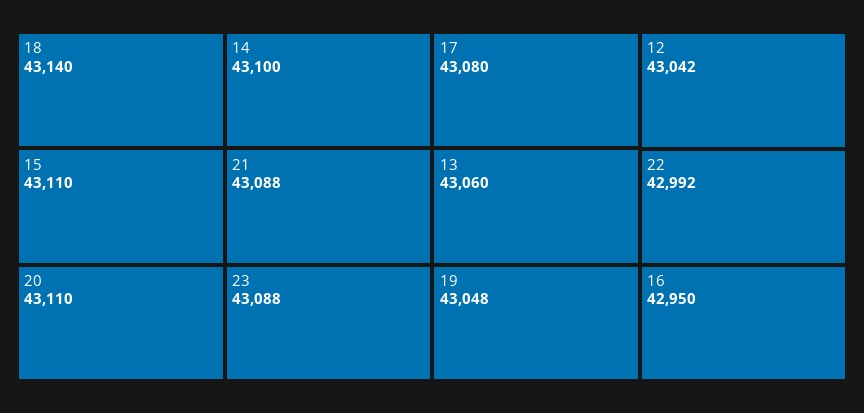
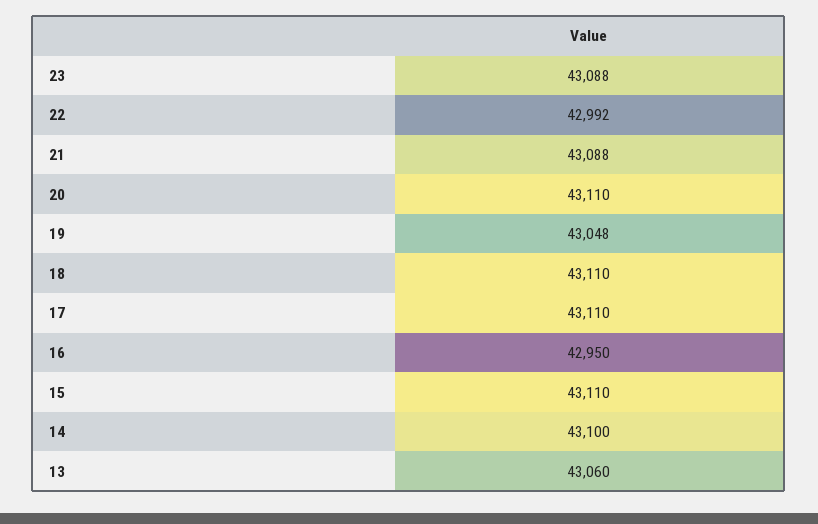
  {
-   "18": 43140,
+   "18": 43110,
    "15": 43110,
    "20": 43110,
    "14": 43100,
    "21": 43088,
    "23": 43088,
-   "17": 43080,
+   "17": 43110,
    "13": 43060,
    "19": 43048,
-   "12": 43042,
    "22": 42992,
    "16": 42950
  }

